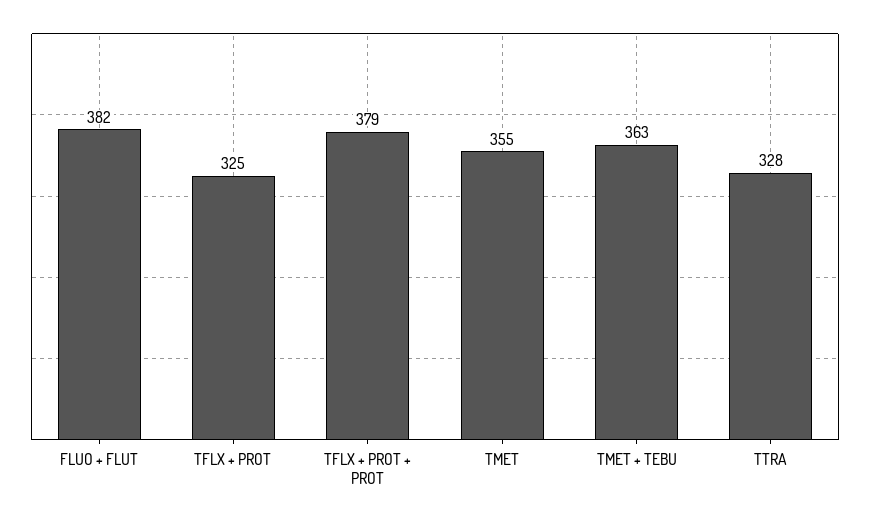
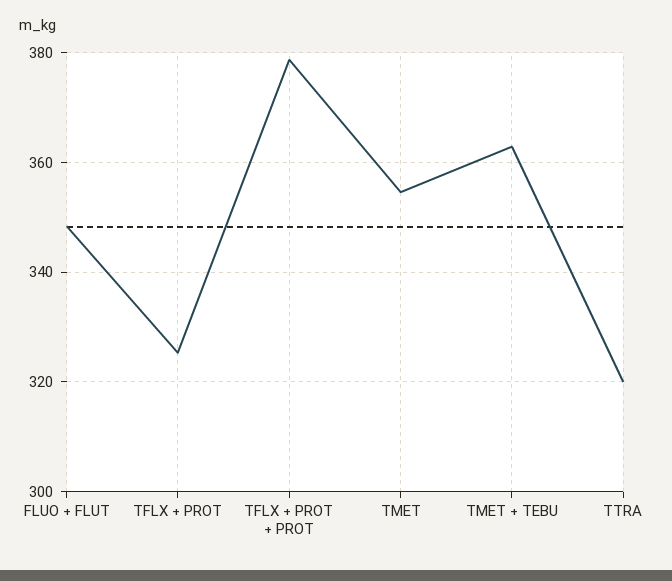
  {
-   "FLUO + FLUT": 382,
+   "FLUO + FLUT": 348,
    "TFLX + PROT": 325,
    "TFLX + PROT + PROT": 379,
    "TMET": 355,
    "TMET + TEBU": 363,
-   "TTRA": 328
+   "TTRA": 320
  }

